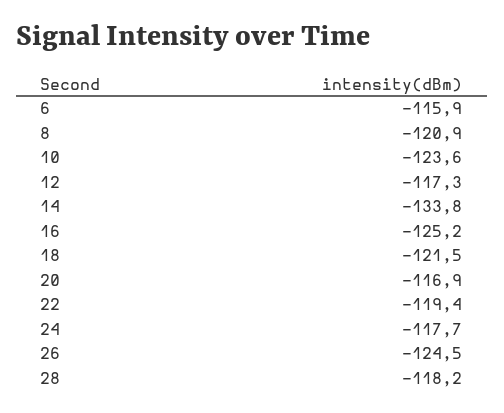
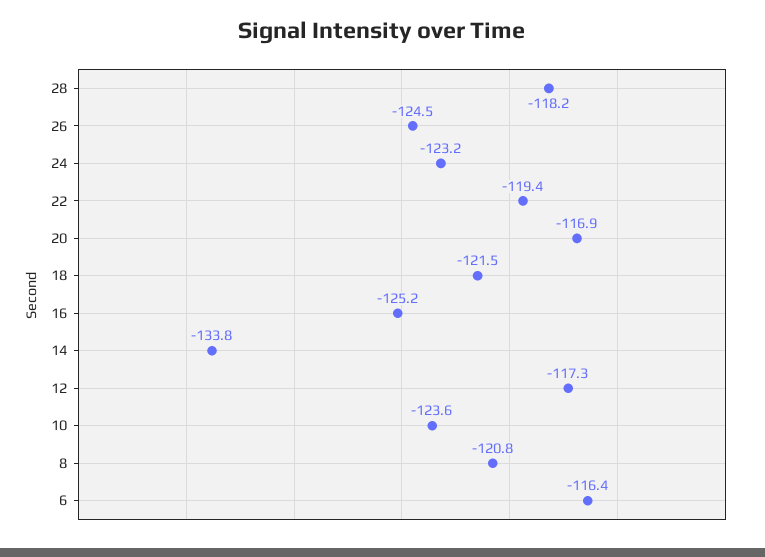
  {
-   "6": -115.9,
+   "6": -116.4,
-   "8": -120.9,
+   "8": -120.8,
    "10": -123.6,
    "12": -117.3,
    "14": -133.8,
    "16": -125.2,
    "18": -121.5,
    "20": -116.9,
    "22": -119.4,
-   "24": -117.7,
+   "24": -123.2,
    "26": -124.5,
    "28": -118.2
  }

